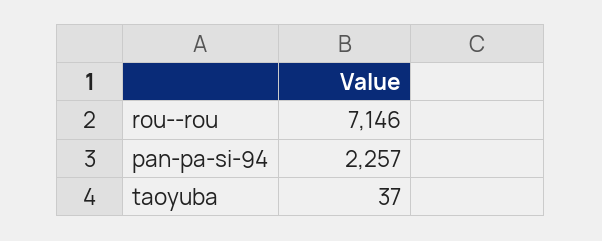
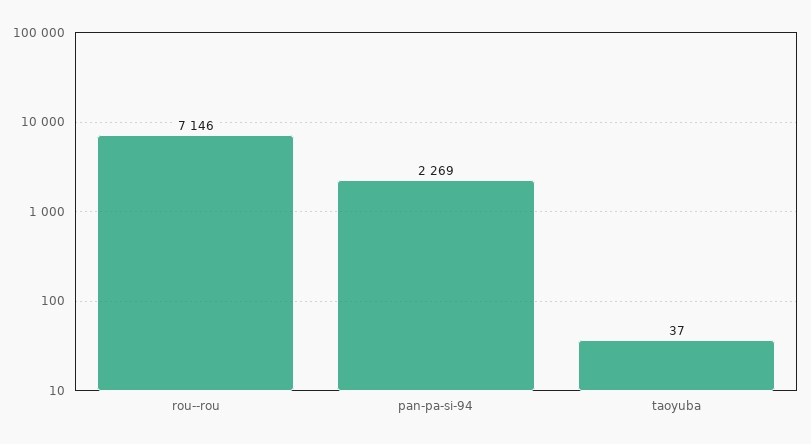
  {
    "rou--rou": 7146,
-   "pan-pa-si-94": 2257,
+   "pan-pa-si-94": 2269,
    "taoyuba": 37
  }

